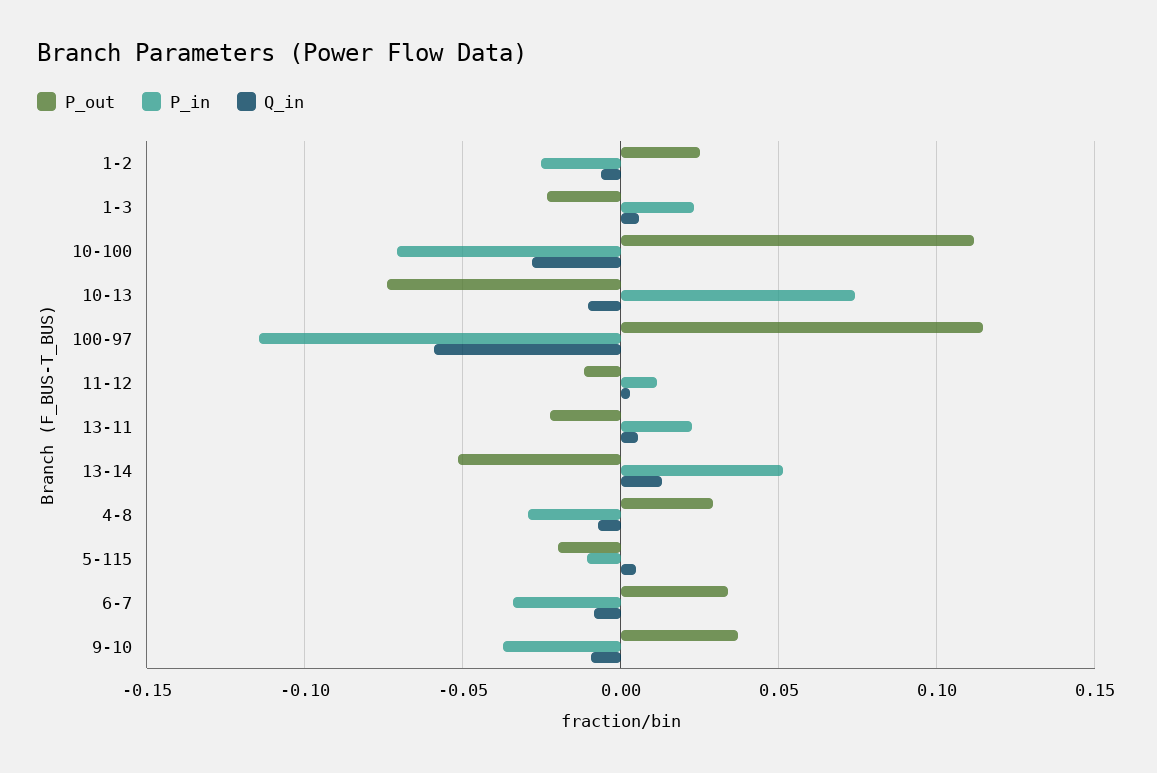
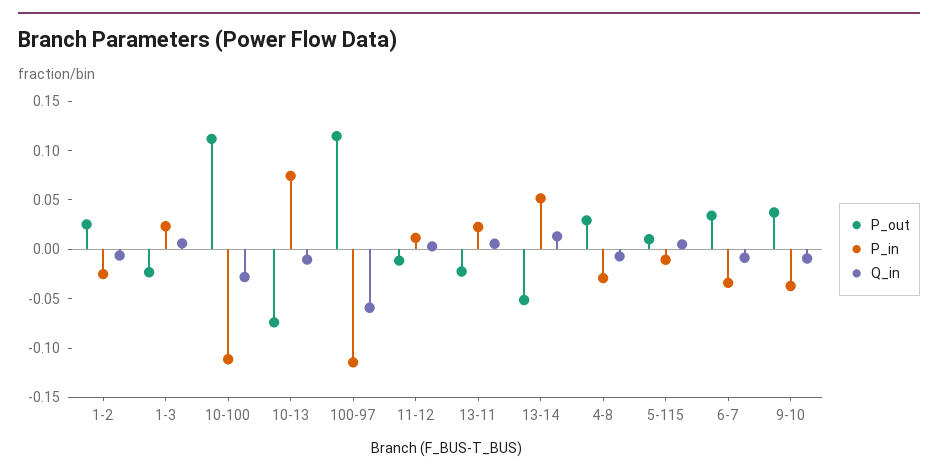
  {
    "P_out": {
      "1-2": 0.025,
      "1-3": -0.025,
      "10-100": 0.11,
      "10-13": -0.075,
      "100-97": 0.115,
      "11-12": -0.01,
      "13-11": -0.025,
      "13-14": -0.05,
      "4-8": 0.03,
-     "5-115": -0.02,
+     "5-115": 0.01,
      "6-7": 0.035,
      "9-10": 0.035
    },
    "P_in": {
      "1-2": -0.025,
      "1-3": 0.025,
-     "10-100": -0.07,
+     "10-100": -0.11,
      "10-13": 0.075,
      "100-97": -0.115,
      "11-12": 0.01,
      "13-11": 0.025,
      "13-14": 0.05,
      "4-8": -0.03,
      "5-115": -0.01,
      "6-7": -0.035,
      "9-10": -0.035
    },
    "Q_in": {
      "1-2": -0.005,
      "1-3": 0.005,
      "10-100": -0.03,
      "10-13": -0.01,
      "100-97": -0.06,
      "11-12": 0.005,
      "13-11": 0.005,
      "13-14": 0.015,
      "4-8": -0.005,
      "5-115": 0.005,
      "6-7": -0.01,
      "9-10": -0.01
    }
  }

